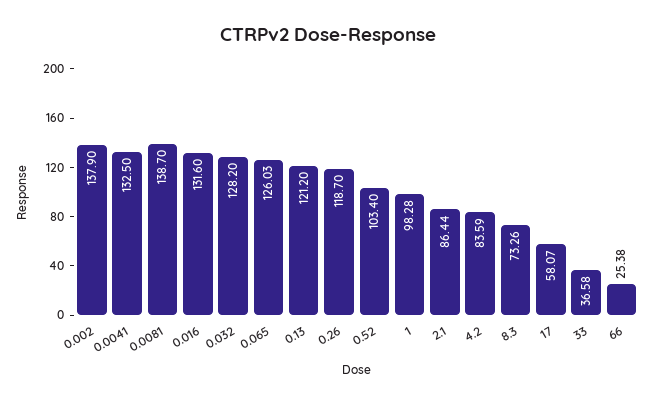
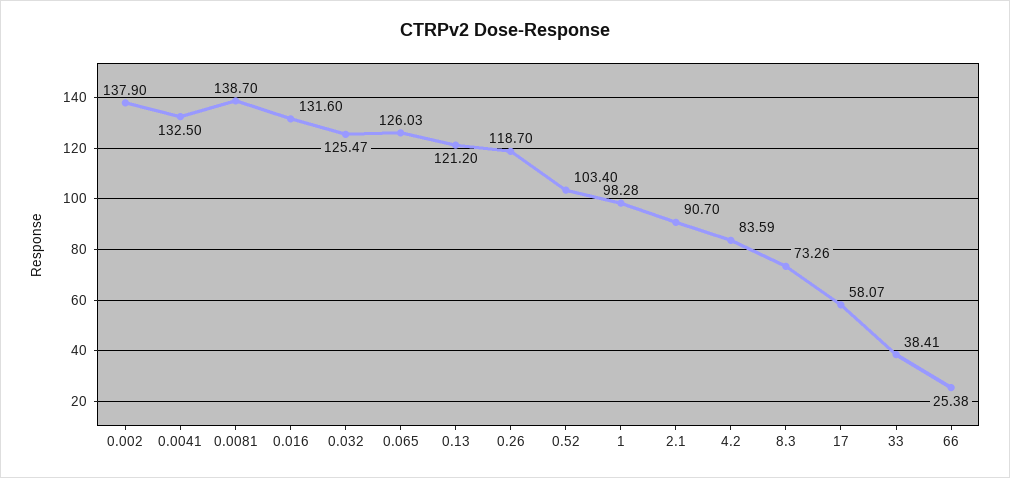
  {
    "0.002": 137.9,
    "0.0041": 132.5,
    "0.0081": 138.7,
    "0.016": 131.6,
-   "0.032": 128.2,
+   "0.032": 125.47,
    "0.065": 126.03,
    "0.13": 121.2,
    "0.26": 118.7,
    "0.52": 103.4,
    "1": 98.28,
-   "2.1": 86.44,
+   "2.1": 90.7,
    "4.2": 83.59,
    "8.3": 73.26,
    "17": 58.07,
-   "33": 36.58,
+   "33": 38.41,
    "66": 25.38
  }

